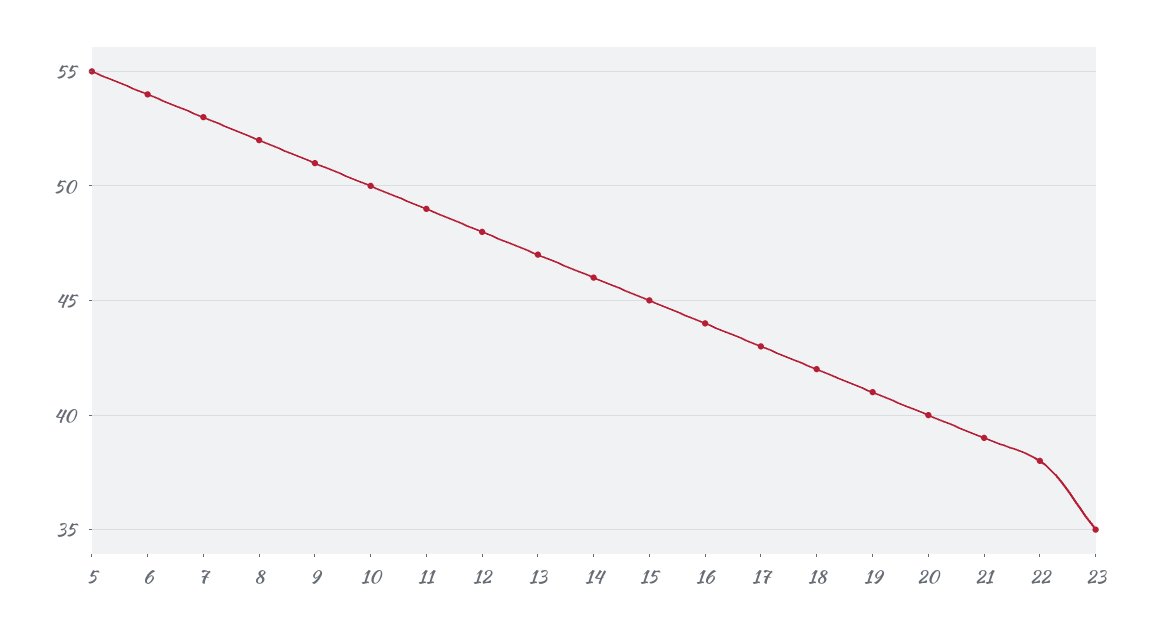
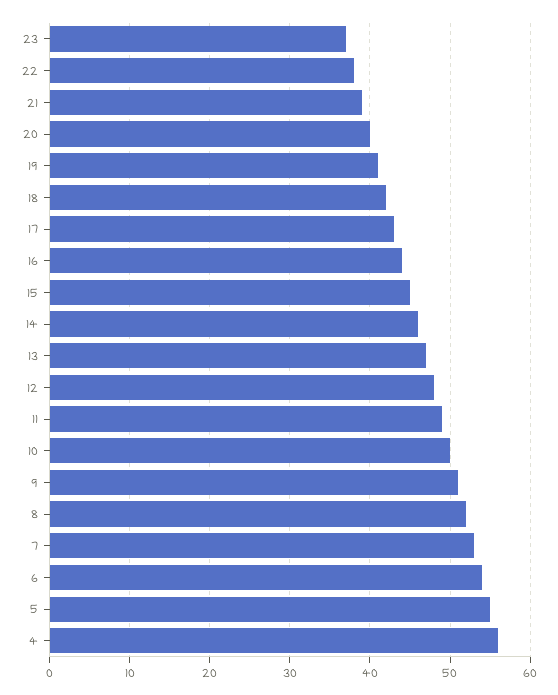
  {
    "5": 55,
    "6": 54,
    "7": 53,
    "8": 52,
    "9": 51,
    "10": 50,
    "11": 49,
    "12": 48,
    "13": 47,
    "14": 46,
    "15": 45,
    "16": 44,
    "17": 43,
    "18": 42,
    "19": 41,
    "20": 40,
    "21": 39,
    "22": 38,
-   "23": 35
+   "23": 37,
+   "4": 56
  }

